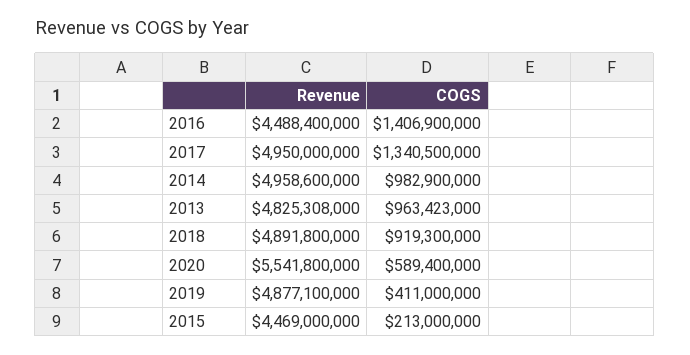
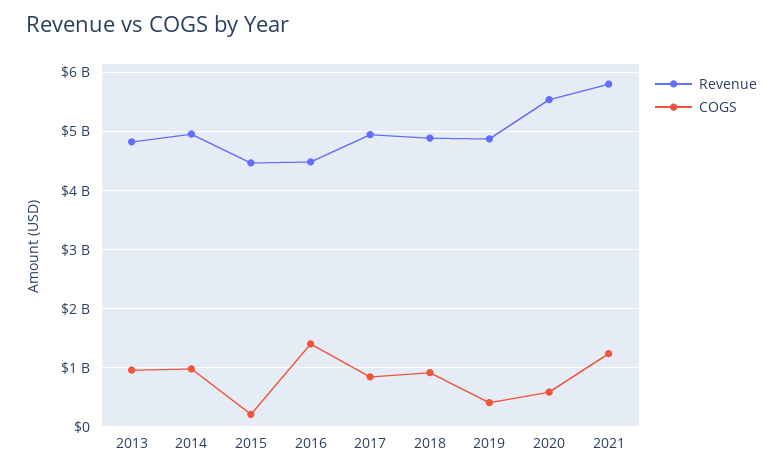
  {
    "Revenue": {
      "2016": 4488400000,
      "2017": 4950000000,
      "2014": 4958600000,
      "2013": 4825308000,
      "2018": 4891800000,
      "2020": 5541800000,
      "2019": 4877100000,
-     "2015": 4469000000
+     "2015": 4469000000,
+     "2021": 5800000000
    },
    "COGS": {
      "2016": 1406900000,
-     "2017": 1340500000,
+     "2017": 800000000,
      "2014": 982900000,
      "2013": 963423000,
      "2018": 919300000,
      "2020": 589400000,
      "2019": 411000000,
-     "2015": 213000000
+     "2015": 213000000,
+     "2021": 1200000000
    }
  }

